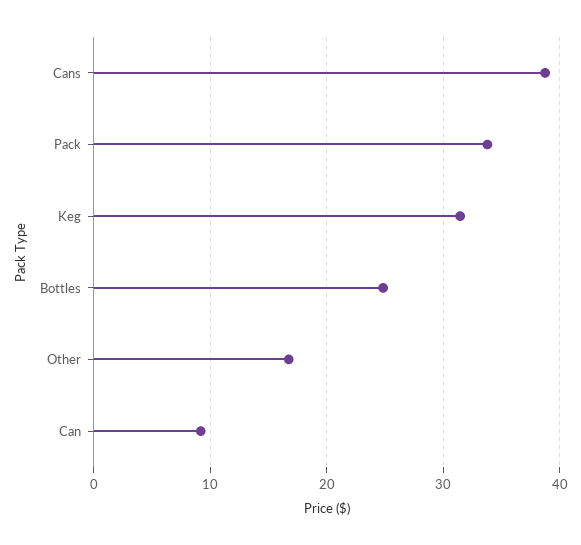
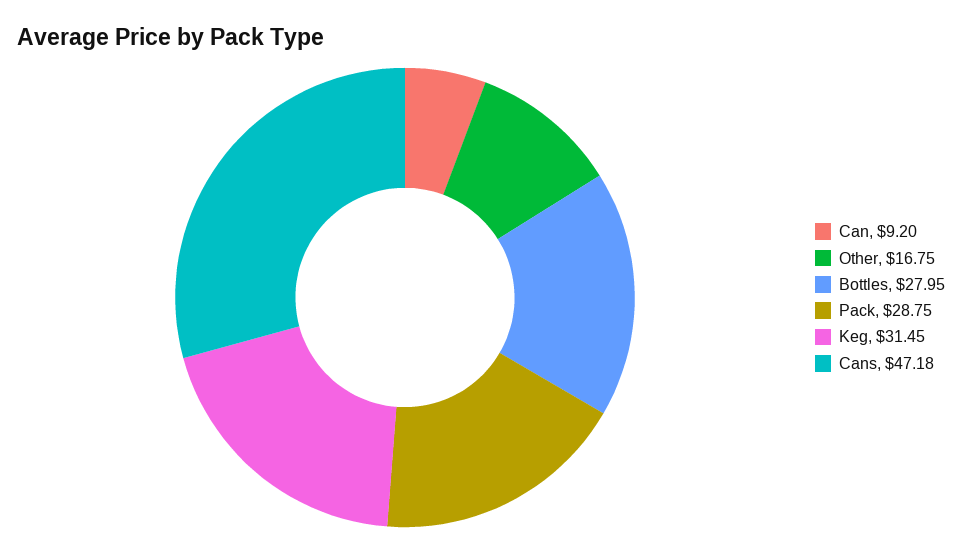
  {
-   "Cans": 39,
+   "Cans": 47.18,
-   "Pack": 34,
+   "Pack": 28.75,
    "Keg": 31.45,
-   "Bottles": 25,
+   "Bottles": 27.95,
    "Other": 16.75,
    "Can": 9.2
  }

